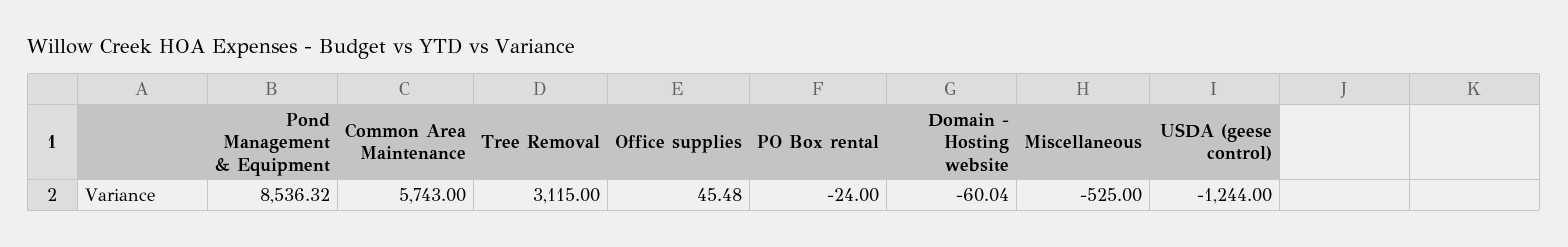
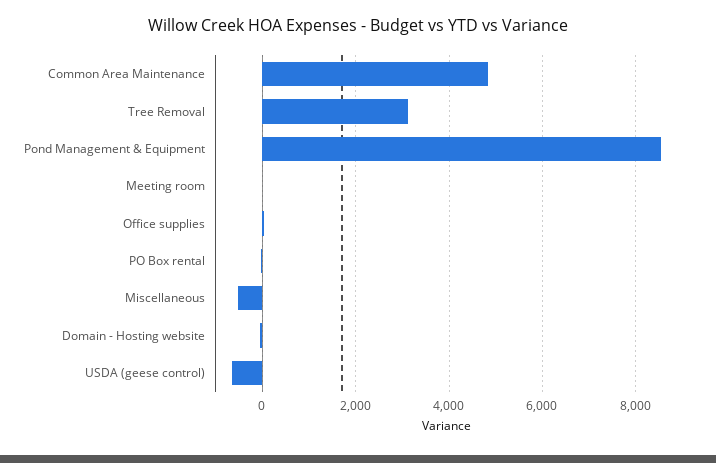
  {
    "Pond Management & Equipment": 8536.32,
-   "Common Area Maintenance": 5743,
+   "Common Area Maintenance": 4800,
    "Tree Removal": 3115,
    "Office supplies": 45.48,
    "PO Box rental": -24,
    "Domain - Hosting website": -60.04,
    "Miscellaneous": -525,
-   "USDA (geese control)": -1244
+   "USDA (geese control)": -600,
+   "Meeting room": 0
  }

